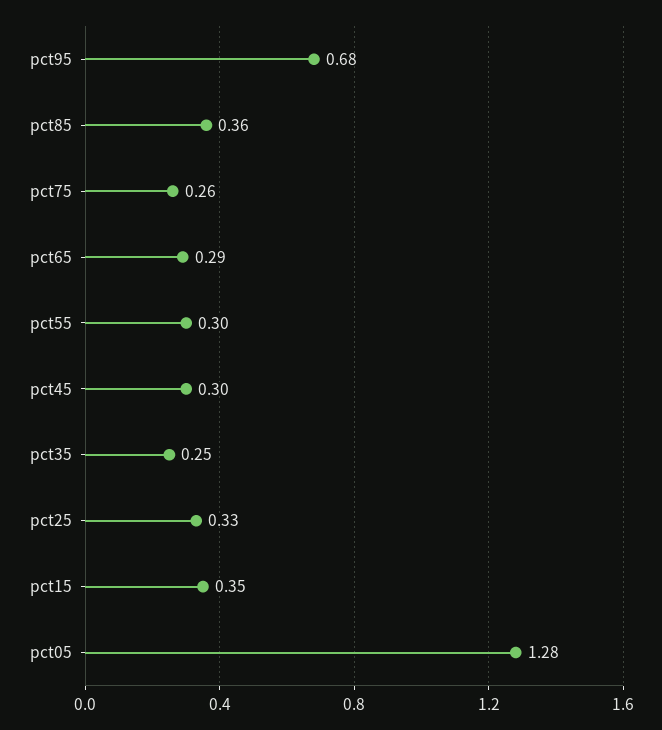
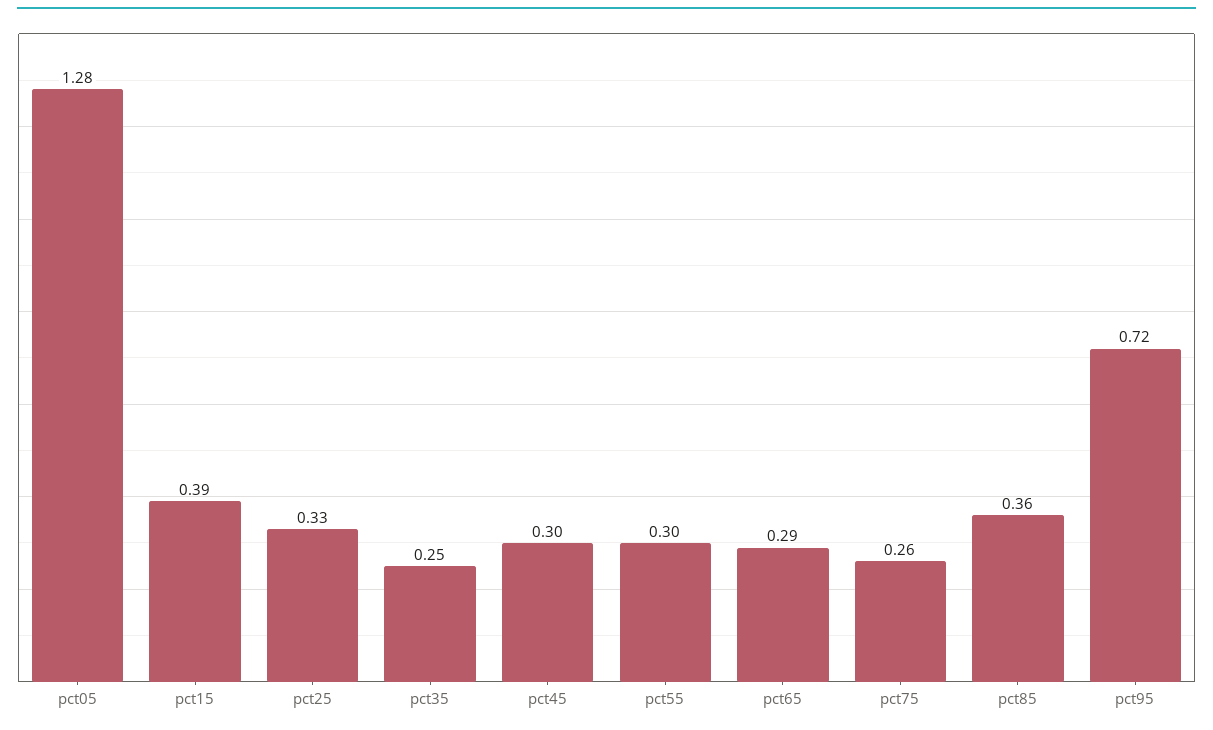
  {
-   "pct95": 0.68,
+   "pct95": 0.72,
    "pct85": 0.36,
    "pct75": 0.26,
    "pct65": 0.29,
    "pct55": 0.3,
    "pct45": 0.3,
    "pct35": 0.25,
    "pct25": 0.33,
-   "pct15": 0.35,
+   "pct15": 0.39,
    "pct05": 1.28
  }

